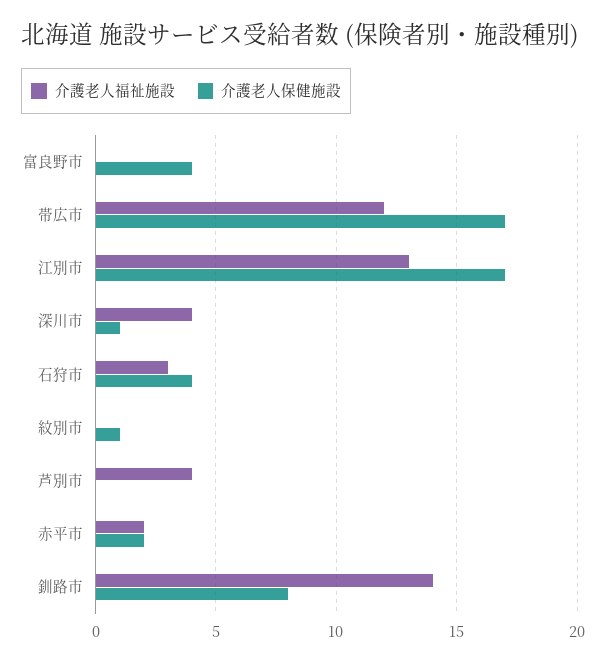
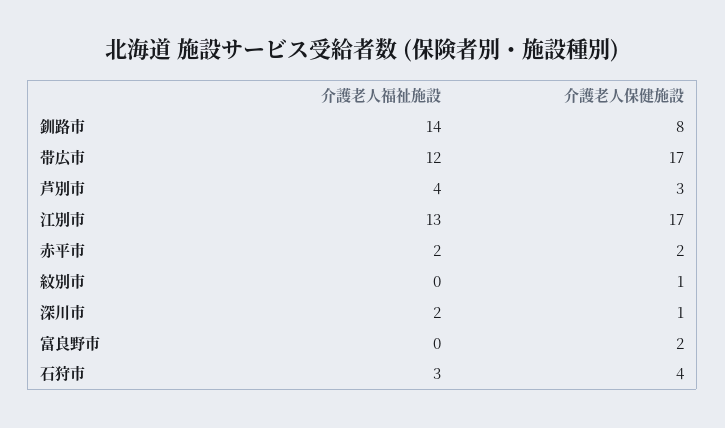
  {
    "介護老人福祉施設": {
      "富良野市": 0,
      "帯広市": 12,
      "江別市": 13,
-     "深川市": 4,
+     "深川市": 2,
      "石狩市": 3,
      "紋別市": 0,
      "芦別市": 4,
      "赤平市": 2,
      "釧路市": 14
    },
    "介護老人保健施設": {
-     "富良野市": 4,
+     "富良野市": 2,
      "帯広市": 17,
      "江別市": 17,
      "深川市": 1,
      "石狩市": 4,
      "紋別市": 1,
-     "芦別市": 0,
+     "芦別市": 3,
      "赤平市": 2,
      "釧路市": 8
    }
  }

